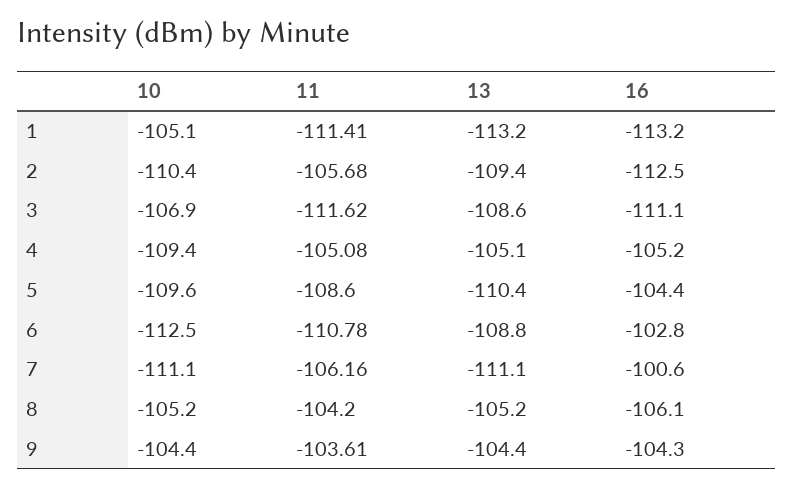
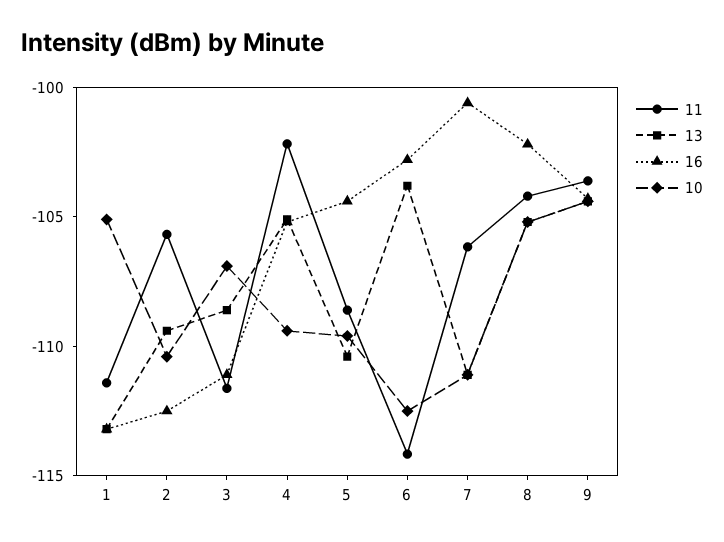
  {
    "10": {
      "1": -105.1,
      "2": -110.4,
      "3": -106.9,
      "4": -109.4,
      "5": -109.6,
      "6": -112.5,
      "7": -111.1,
      "8": -105.2,
      "9": -104.4
    },
    "11": {
      "1": -111.41,
      "2": -105.68,
      "3": -111.62,
-     "4": -105.08,
+     "4": -102,
      "5": -108.6,
-     "6": -110.78,
+     "6": -114,
      "7": -106.16,
      "8": -104.2,
      "9": -103.61
    },
    "13": {
      "1": -113.2,
      "2": -109.4,
      "3": -108.6,
      "4": -105.1,
      "5": -110.4,
-     "6": -108.8,
+     "6": -104,
      "7": -111.1,
      "8": -105.2,
      "9": -104.4
    },
    "16": {
      "1": -113.2,
      "2": -112.5,
      "3": -111.1,
      "4": -105.2,
      "5": -104.4,
      "6": -102.8,
      "7": -100.6,
-     "8": -106.1,
+     "8": -102,
      "9": -104.3
    }
  }

